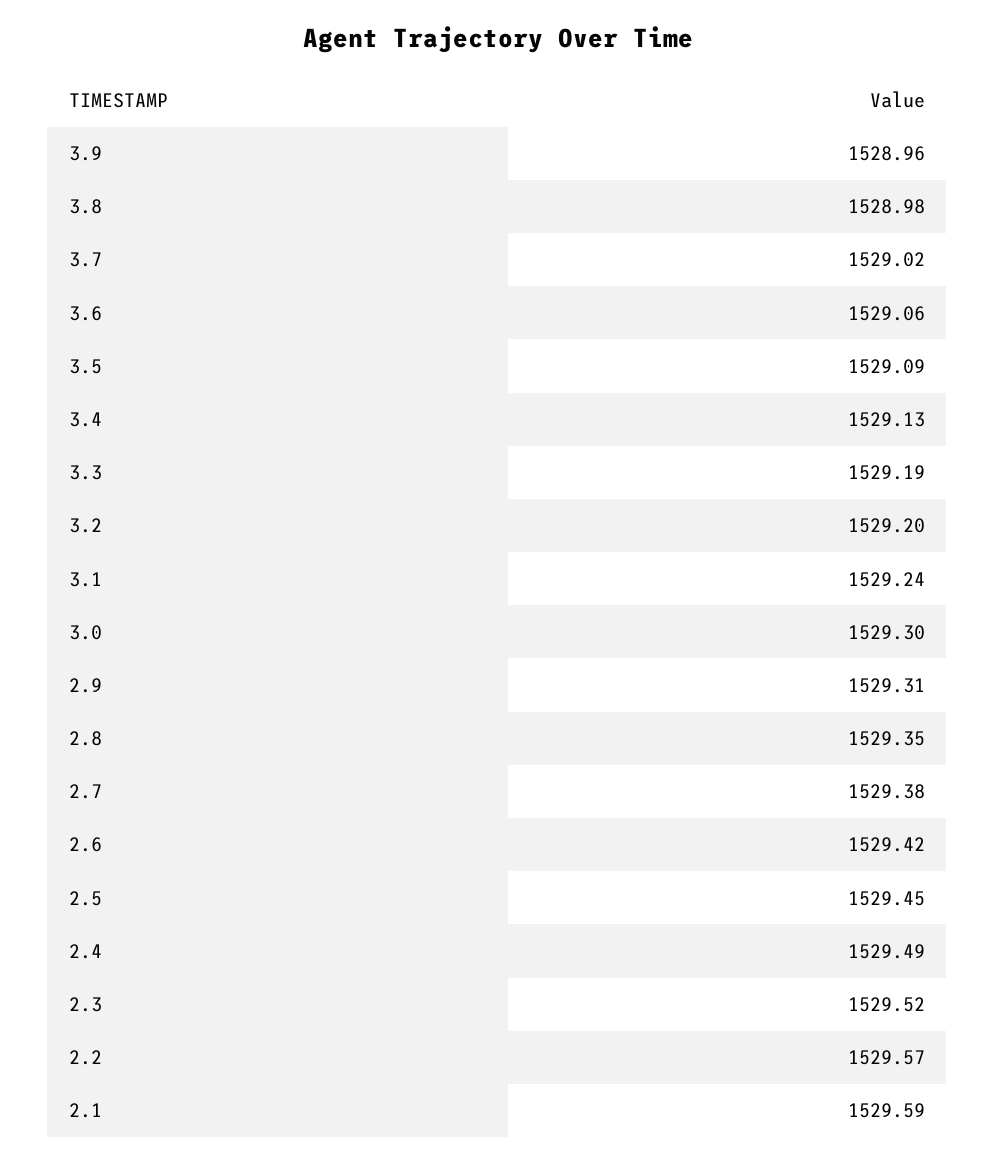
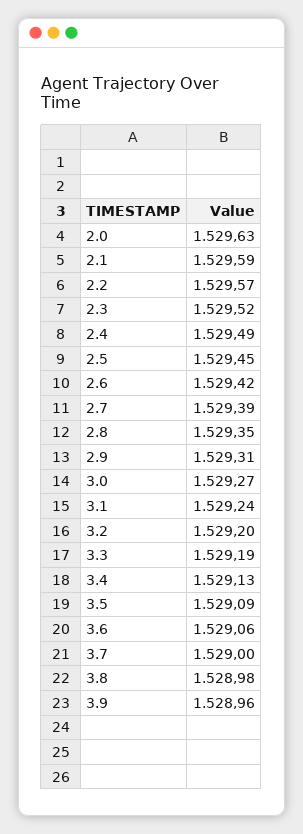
  {
    "3.9": 1528.96,
    "3.8": 1528.98,
-   "3.7": 1529.02,
+   "3.7": 1529,
    "3.6": 1529.06,
    "3.5": 1529.09,
    "3.4": 1529.13,
    "3.3": 1529.19,
    "3.2": 1529.2,
    "3.1": 1529.24,
-   "3.0": 1529.3,
+   "3.0": 1529.27,
    "2.9": 1529.31,
    "2.8": 1529.35,
-   "2.7": 1529.38,
+   "2.7": 1529.39,
    "2.6": 1529.42,
    "2.5": 1529.45,
    "2.4": 1529.49,
    "2.3": 1529.52,
    "2.2": 1529.57,
-   "2.1": 1529.59
+   "2.1": 1529.59,
+   "2.0": 1529.63
  }

